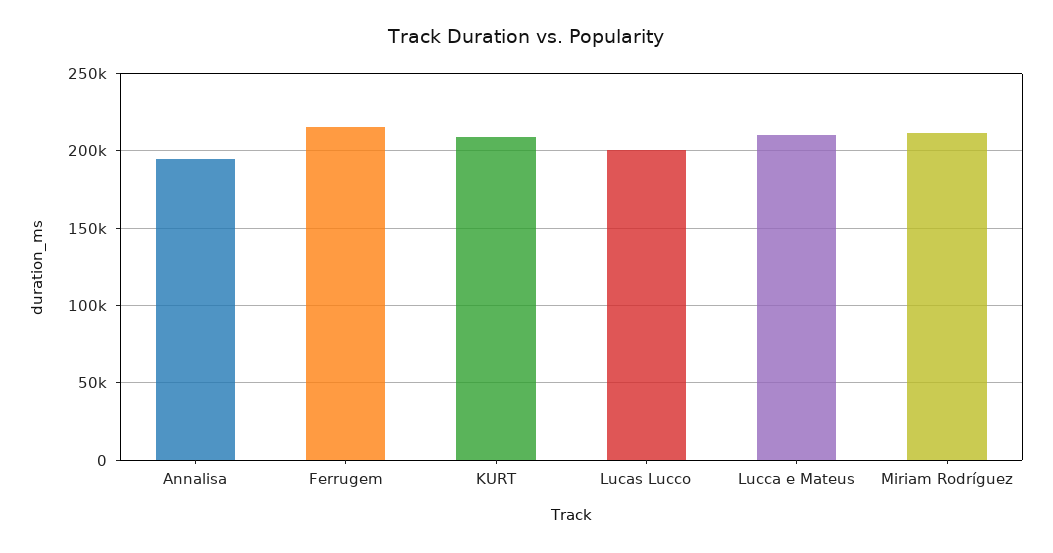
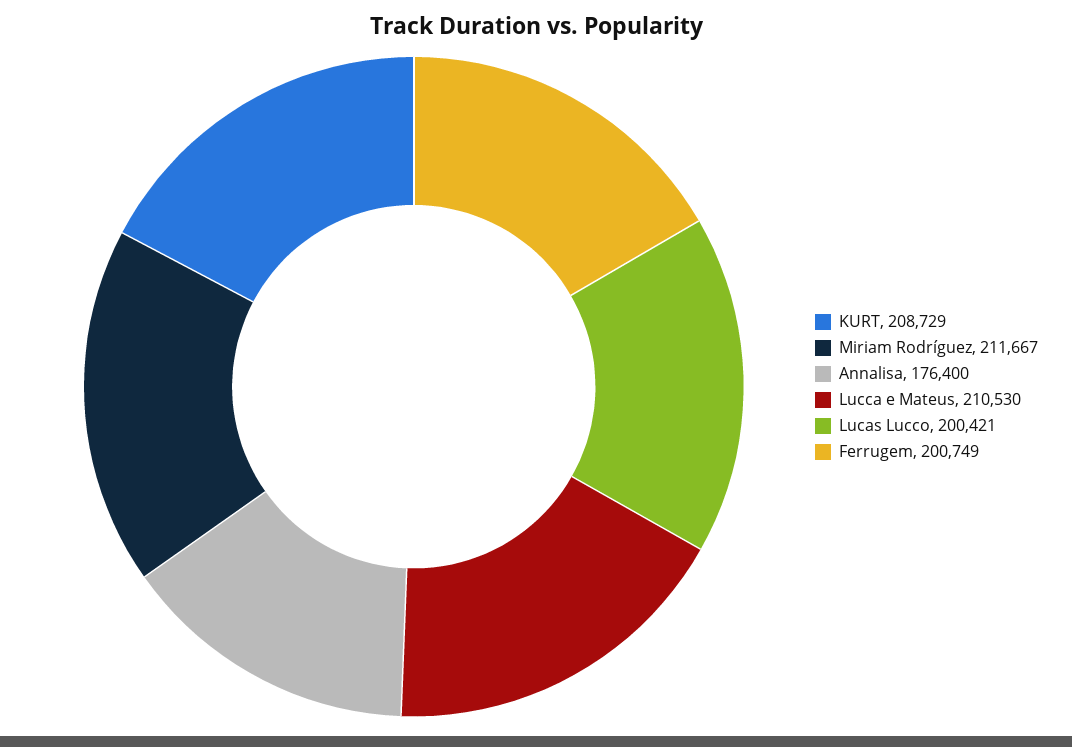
  {
-   "Annalisa": 195000,
+   "Annalisa": 176400,
-   "Ferrugem": 215000,
+   "Ferrugem": 200749,
    "KURT": 208729,
    "Lucas Lucco": 200421,
    "Lucca e Mateus": 210530,
    "Miriam Rodríguez": 211667
  }

